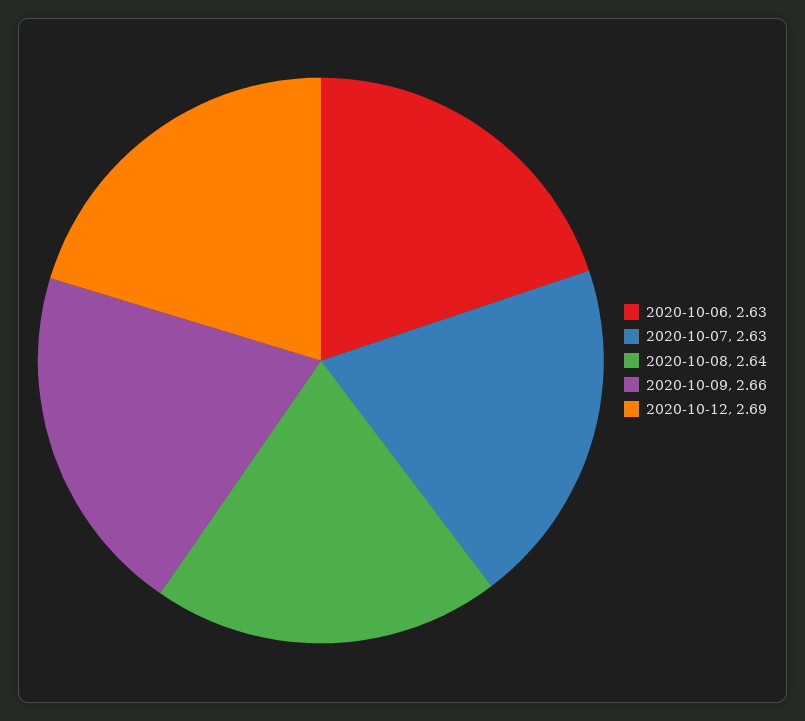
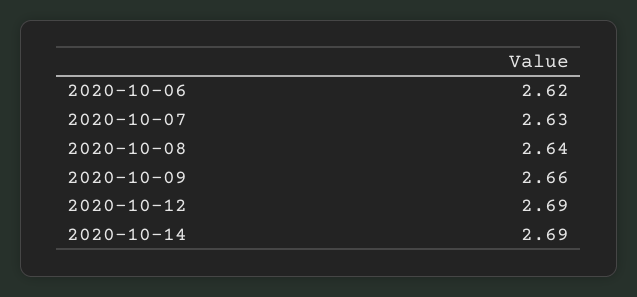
  {
-   "2020-10-06": 2.63,
+   "2020-10-06": 2.62,
    "2020-10-07": 2.63,
    "2020-10-08": 2.64,
    "2020-10-09": 2.66,
-   "2020-10-12": 2.69
+   "2020-10-12": 2.69,
+   "2020-10-14": 2.69
  }

